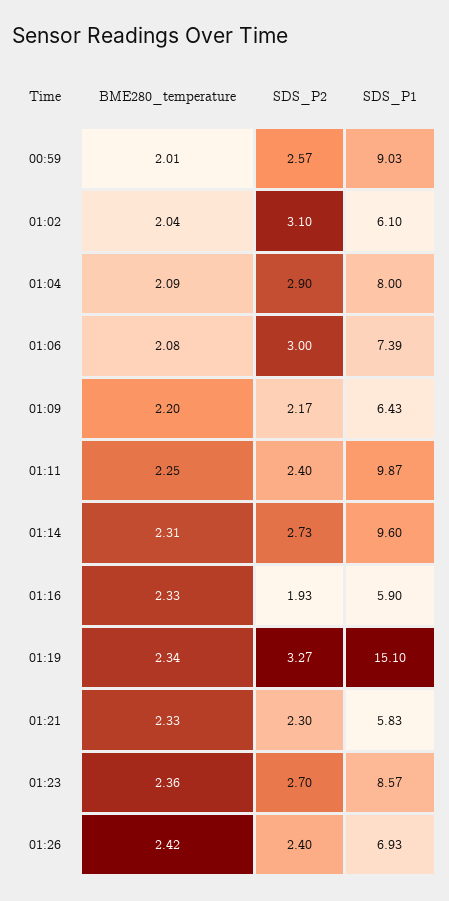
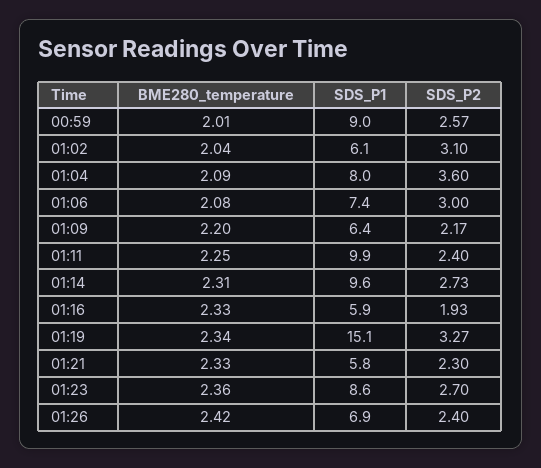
  {
    "BME280_temperature": {
      "00:59": 2.01,
      "01:02": 2.04,
      "01:04": 2.09,
      "01:06": 2.08,
      "01:09": 2.2,
      "01:11": 2.25,
      "01:14": 2.31,
      "01:16": 2.33,
      "01:19": 2.34,
      "01:21": 2.33,
      "01:23": 2.36,
      "01:26": 2.42
    },
    "SDS_P2": {
      "00:59": 2.57,
      "01:02": 3.1,
-     "01:04": 2.9,
+     "01:04": 3.6,
      "01:06": 3,
      "01:09": 2.17,
      "01:11": 2.4,
      "01:14": 2.73,
      "01:16": 1.93,
      "01:19": 3.27,
      "01:21": 2.3,
      "01:23": 2.7,
      "01:26": 2.4
    },
    "SDS_P1": {
      "00:59": 9.03,
      "01:02": 6.1,
      "01:04": 8,
      "01:06": 7.39,
      "01:09": 6.43,
      "01:11": 9.87,
      "01:14": 9.6,
      "01:16": 5.9,
      "01:19": 15.1,
      "01:21": 5.83,
      "01:23": 8.57,
      "01:26": 6.93
    }
  }

